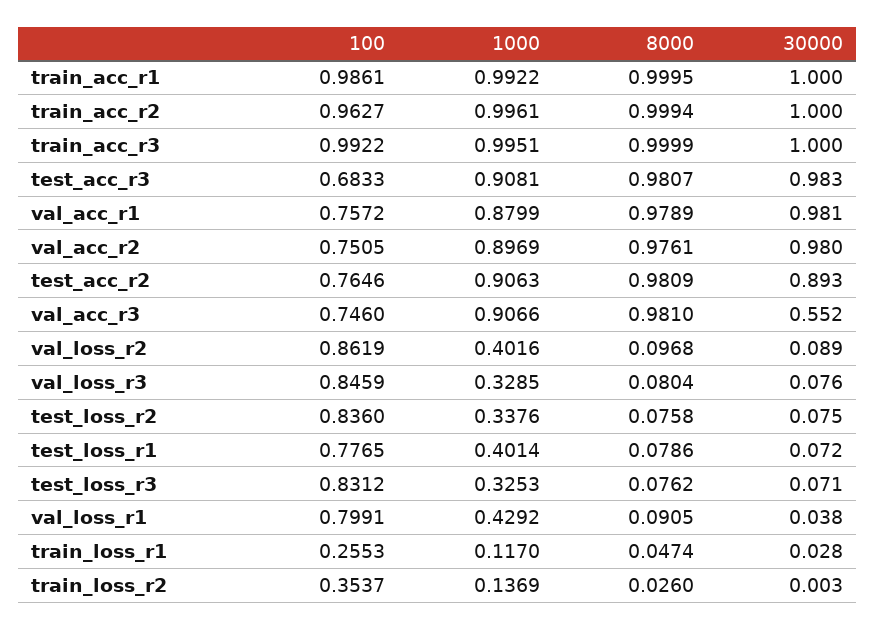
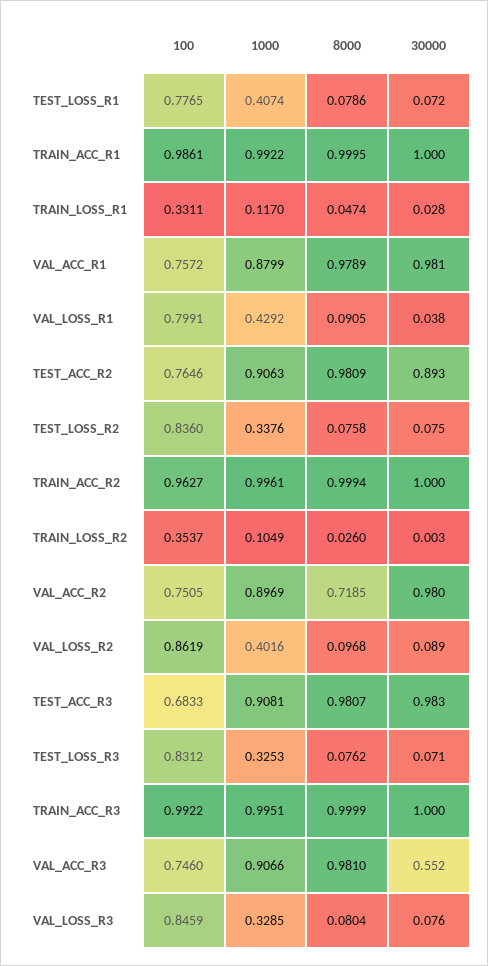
  {
    "100": {
      "train_acc_r1": 0.9861,
      "train_acc_r2": 0.9627,
      "train_acc_r3": 0.9922,
      "test_acc_r3": 0.6833,
      "val_acc_r1": 0.7572,
      "val_acc_r2": 0.7505,
      "test_acc_r2": 0.7646,
      "val_acc_r3": 0.746,
      "val_loss_r2": 0.8619,
      "val_loss_r3": 0.8459,
      "test_loss_r2": 0.836,
      "test_loss_r1": 0.7765,
      "test_loss_r3": 0.8312,
      "val_loss_r1": 0.7991,
-     "train_loss_r1": 0.2553,
+     "train_loss_r1": 0.3311,
      "train_loss_r2": 0.3537
    },
    "1000": {
      "train_acc_r1": 0.9922,
      "train_acc_r2": 0.9961,
      "train_acc_r3": 0.9951,
      "test_acc_r3": 0.9081,
      "val_acc_r1": 0.8799,
      "val_acc_r2": 0.8969,
      "test_acc_r2": 0.9063,
      "val_acc_r3": 0.9066,
      "val_loss_r2": 0.4016,
      "val_loss_r3": 0.3285,
      "test_loss_r2": 0.3376,
-     "test_loss_r1": 0.4014,
+     "test_loss_r1": 0.4074,
      "test_loss_r3": 0.3253,
      "val_loss_r1": 0.4292,
      "train_loss_r1": 0.117,
-     "train_loss_r2": 0.1369
+     "train_loss_r2": 0.1049
    },
    "8000": {
      "train_acc_r1": 0.9995,
      "train_acc_r2": 0.9994,
      "train_acc_r3": 0.9999,
      "test_acc_r3": 0.9807,
      "val_acc_r1": 0.9789,
-     "val_acc_r2": 0.9761,
+     "val_acc_r2": 0.7185,
      "test_acc_r2": 0.9809,
      "val_acc_r3": 0.981,
      "val_loss_r2": 0.0968,
      "val_loss_r3": 0.0804,
      "test_loss_r2": 0.0758,
      "test_loss_r1": 0.0786,
      "test_loss_r3": 0.0762,
      "val_loss_r1": 0.0905,
      "train_loss_r1": 0.0474,
      "train_loss_r2": 0.026
    },
    "30000": {
      "train_acc_r1": 1,
      "train_acc_r2": 1,
      "train_acc_r3": 1,
      "test_acc_r3": 0.983,
      "val_acc_r1": 0.981,
      "val_acc_r2": 0.98,
      "test_acc_r2": 0.893,
      "val_acc_r3": 0.552,
      "val_loss_r2": 0.089,
      "val_loss_r3": 0.076,
      "test_loss_r2": 0.075,
      "test_loss_r1": 0.072,
      "test_loss_r3": 0.071,
      "val_loss_r1": 0.038,
      "train_loss_r1": 0.028,
      "train_loss_r2": 0.003
    }
  }

